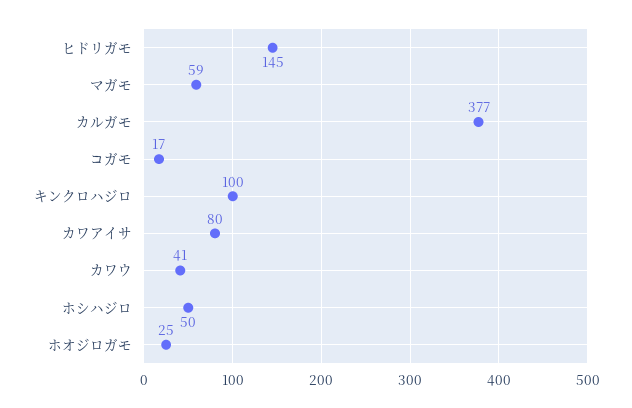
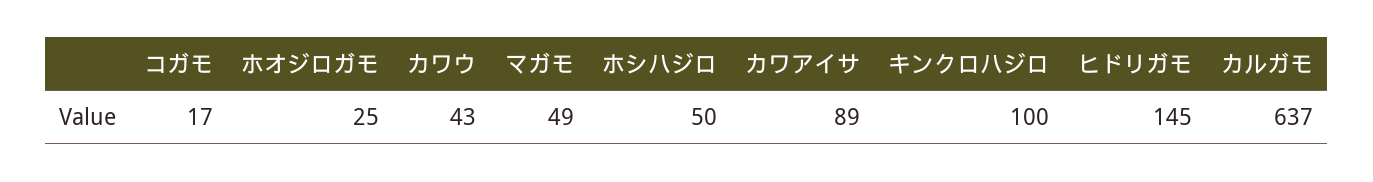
  {
    "ヒドリガモ": 145,
-   "マガモ": 59,
+   "マガモ": 49,
-   "カルガモ": 377,
+   "カルガモ": 637,
    "コガモ": 17,
    "キンクロハジロ": 100,
-   "カワアイサ": 80,
+   "カワアイサ": 89,
-   "カワウ": 41,
+   "カワウ": 43,
    "ホシハジロ": 50,
    "ホオジロガモ": 25
  }

